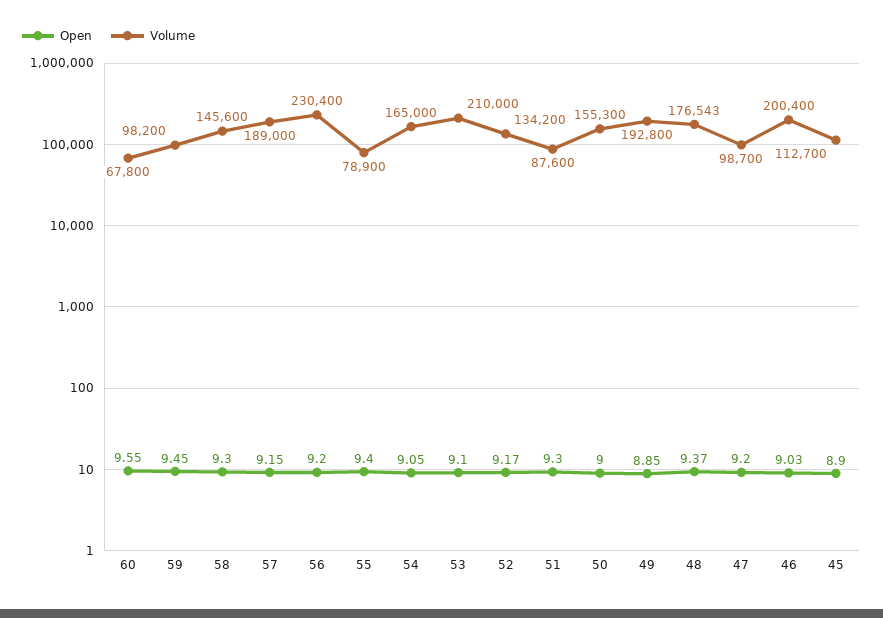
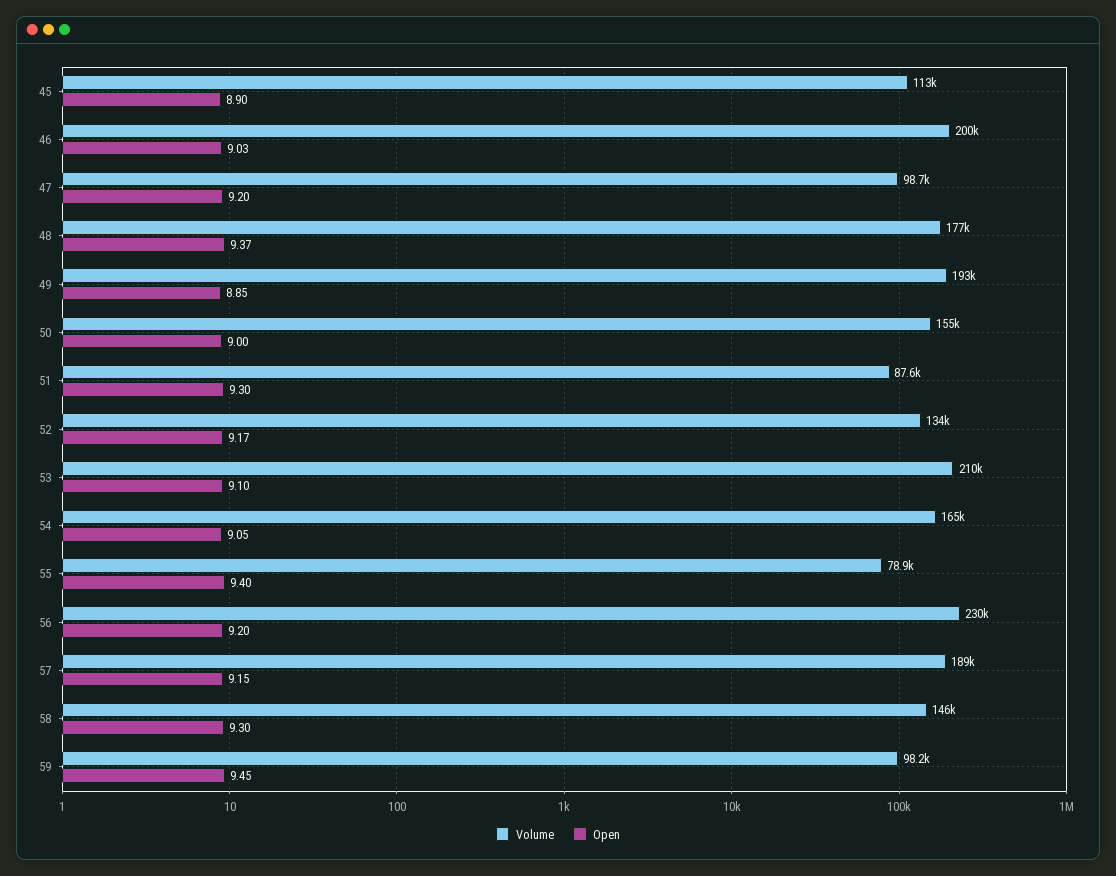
  {
    "Open": {
-     "60": 9.55,
      "59": 9.45,
      "58": 9.3,
      "57": 9.15,
      "56": 9.2,
      "55": 9.4,
      "54": 9.05,
      "53": 9.1,
      "52": 9.17,
      "51": 9.3,
      "50": 9,
      "49": 8.85,
      "48": 9.37,
      "47": 9.2,
      "46": 9.03,
      "45": 8.9
    },
    "Volume": {
-     "60": 67800,
      "59": 98200,
      "58": 145600,
      "57": 189000,
      "56": 230400,
      "55": 78900,
      "54": 165000,
      "53": 210000,
      "52": 134200,
      "51": 87600,
      "50": 155300,
      "49": 192800,
      "48": 176543,
      "47": 98700,
      "46": 200400,
      "45": 112700
    }
  }

